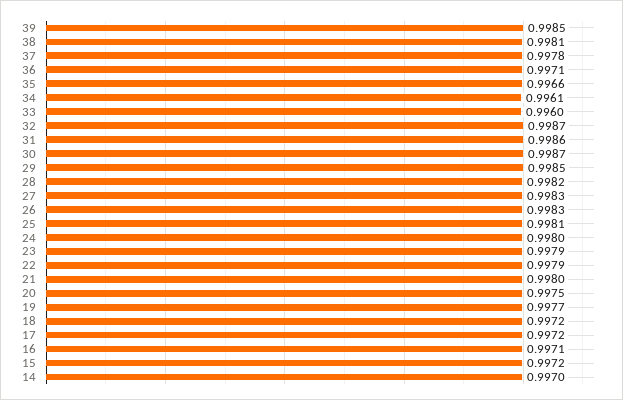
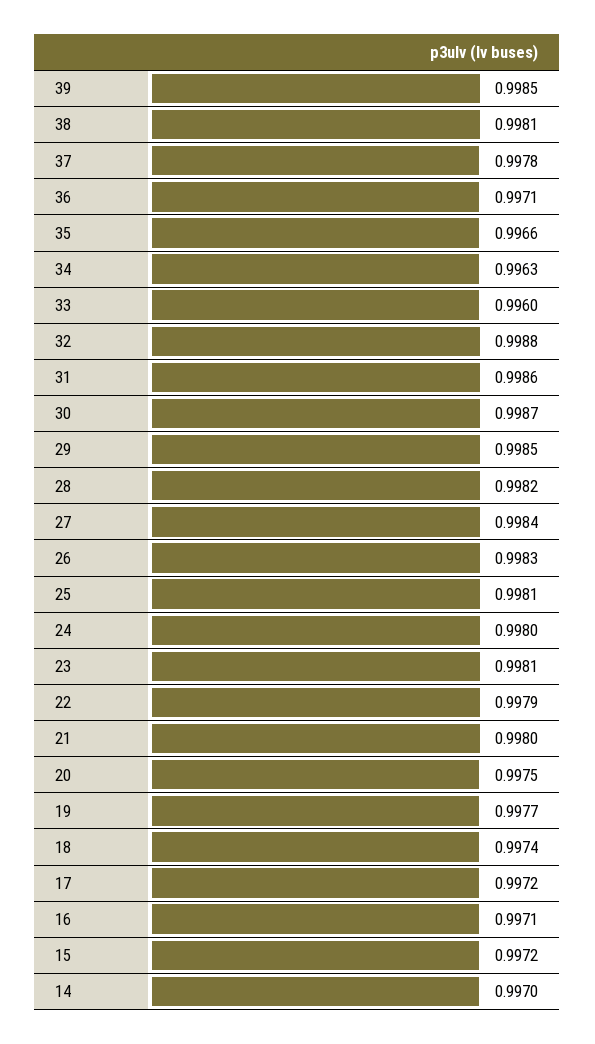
  {
    "39": 0.9985,
    "38": 0.9981,
    "37": 0.9978,
    "36": 0.9971,
    "35": 0.9966,
-   "34": 0.9961,
+   "34": 0.9963,
    "33": 0.996,
-   "32": 0.9987,
+   "32": 0.9988,
    "31": 0.9986,
    "30": 0.9987,
    "29": 0.9985,
    "28": 0.9982,
-   "27": 0.9983,
+   "27": 0.9984,
    "26": 0.9983,
    "25": 0.9981,
    "24": 0.998,
-   "23": 0.9979,
+   "23": 0.9981,
    "22": 0.9979,
    "21": 0.998,
    "20": 0.9975,
    "19": 0.9977,
-   "18": 0.9972,
+   "18": 0.9974,
    "17": 0.9972,
    "16": 0.9971,
    "15": 0.9972,
    "14": 0.997
  }

